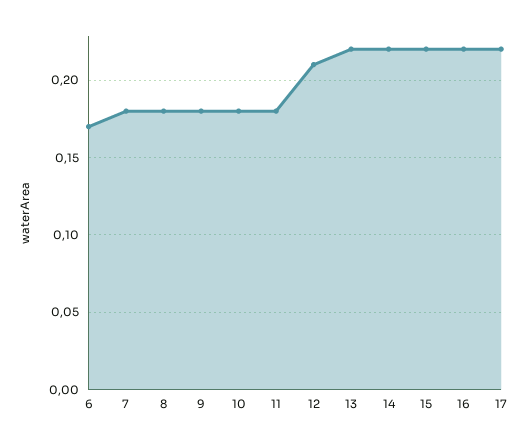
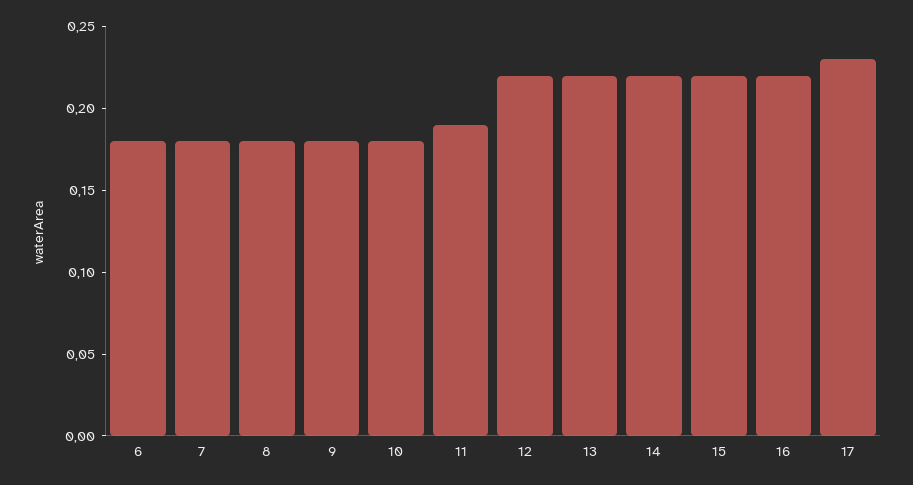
  {
-   "6": 0.17,
+   "6": 0.18,
    "7": 0.18,
    "8": 0.18,
    "9": 0.18,
    "10": 0.18,
-   "11": 0.18,
+   "11": 0.19,
-   "12": 0.21,
+   "12": 0.22,
    "13": 0.22,
    "14": 0.22,
    "15": 0.22,
    "16": 0.22,
-   "17": 0.22
+   "17": 0.23
  }

